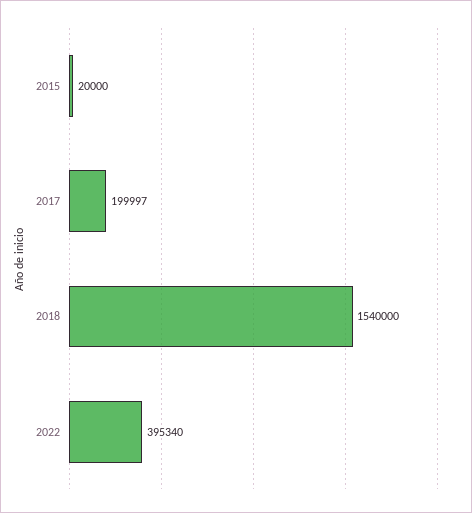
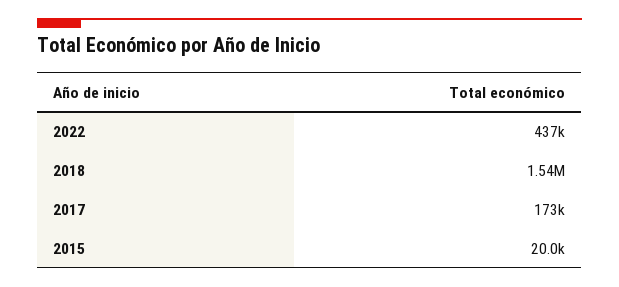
  {
    "2015": 20000,
-   "2017": 199997,
+   "2017": 173000,
    "2018": 1540000,
-   "2022": 395340
+   "2022": 437000
  }

